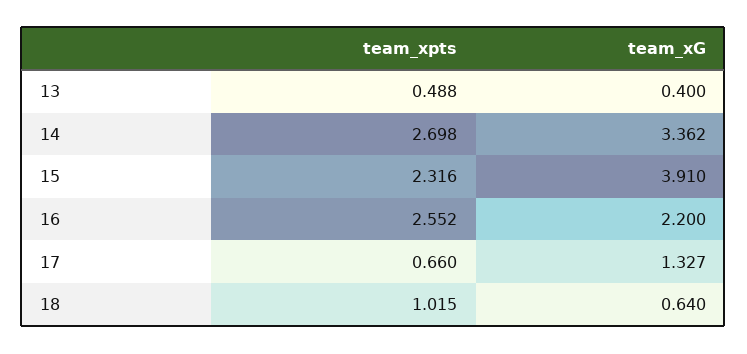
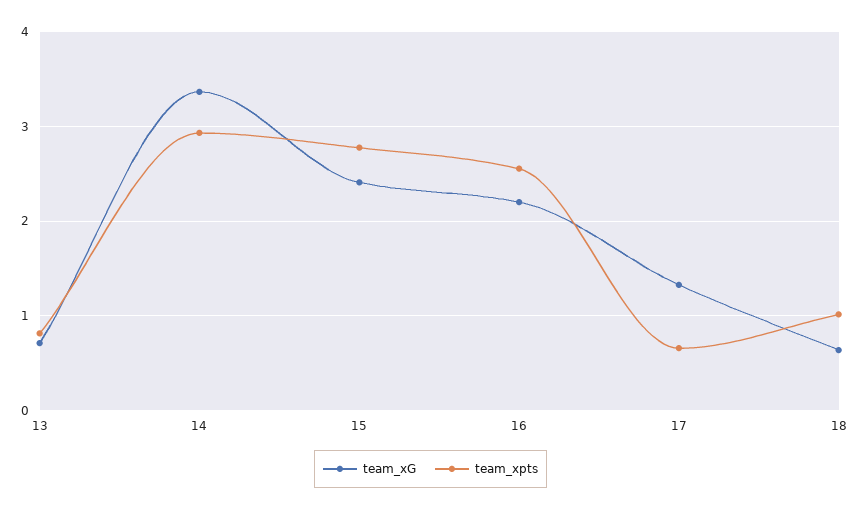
  {
    "team_xpts": {
-     "13": 0.488,
+     "13": 0.8,
-     "14": 2.698,
+     "14": 2.9,
-     "15": 2.316,
+     "15": 2.8,
      "16": 2.552,
      "17": 0.66,
      "18": 1.015
    },
    "team_xG": {
-     "13": 0.4,
+     "13": 0.7,
      "14": 3.362,
-     "15": 3.91,
+     "15": 2.4,
      "16": 2.2,
      "17": 1.327,
      "18": 0.64
    }
  }

